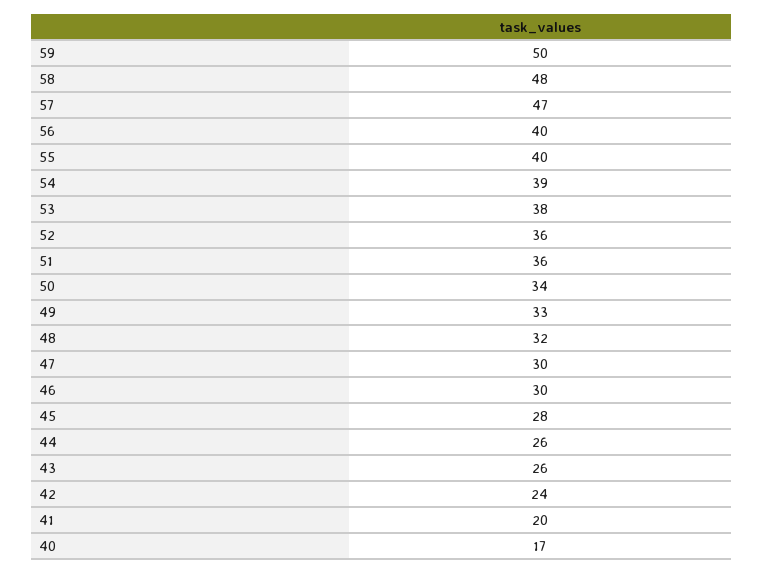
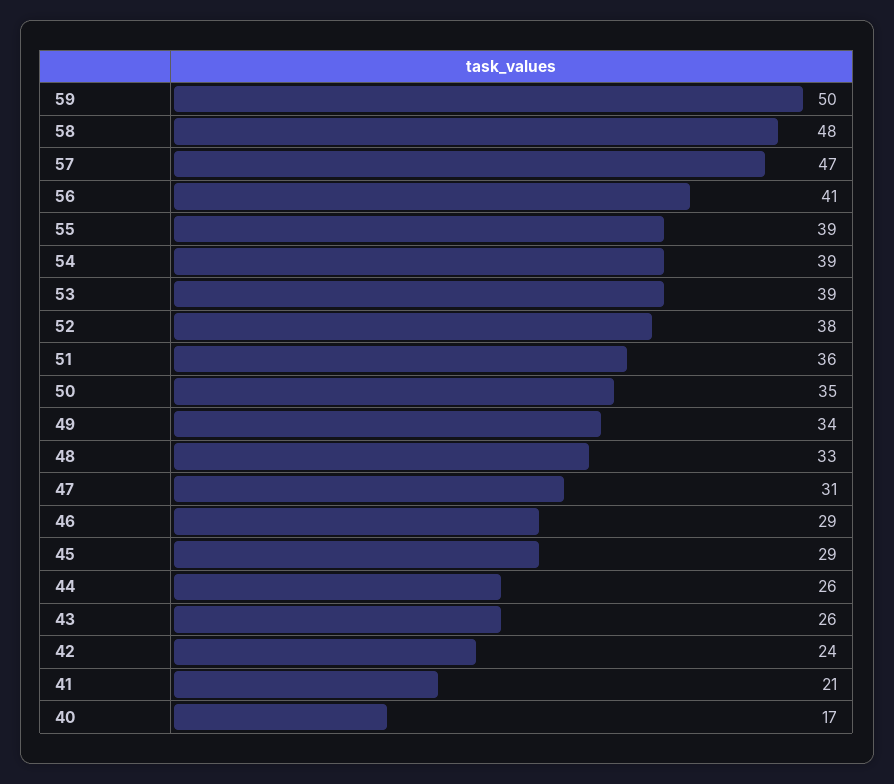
  {
    "59": 50,
    "58": 48,
    "57": 47,
-   "56": 40,
+   "56": 41,
-   "55": 40,
+   "55": 39,
    "54": 39,
-   "53": 38,
+   "53": 39,
-   "52": 36,
+   "52": 38,
    "51": 36,
-   "50": 34,
+   "50": 35,
-   "49": 33,
+   "49": 34,
-   "48": 32,
+   "48": 33,
-   "47": 30,
+   "47": 31,
-   "46": 30,
+   "46": 29,
-   "45": 28,
+   "45": 29,
    "44": 26,
    "43": 26,
    "42": 24,
-   "41": 20,
+   "41": 21,
    "40": 17
  }

